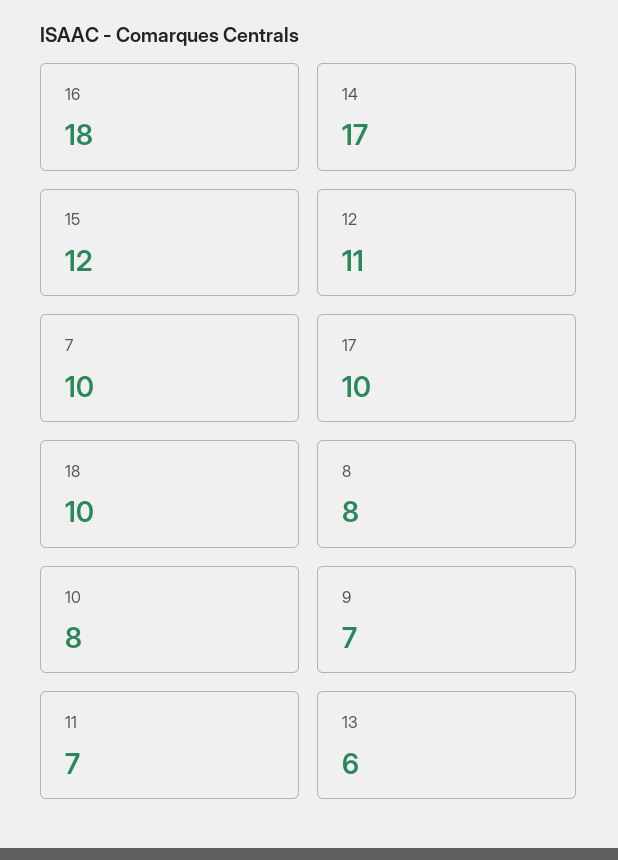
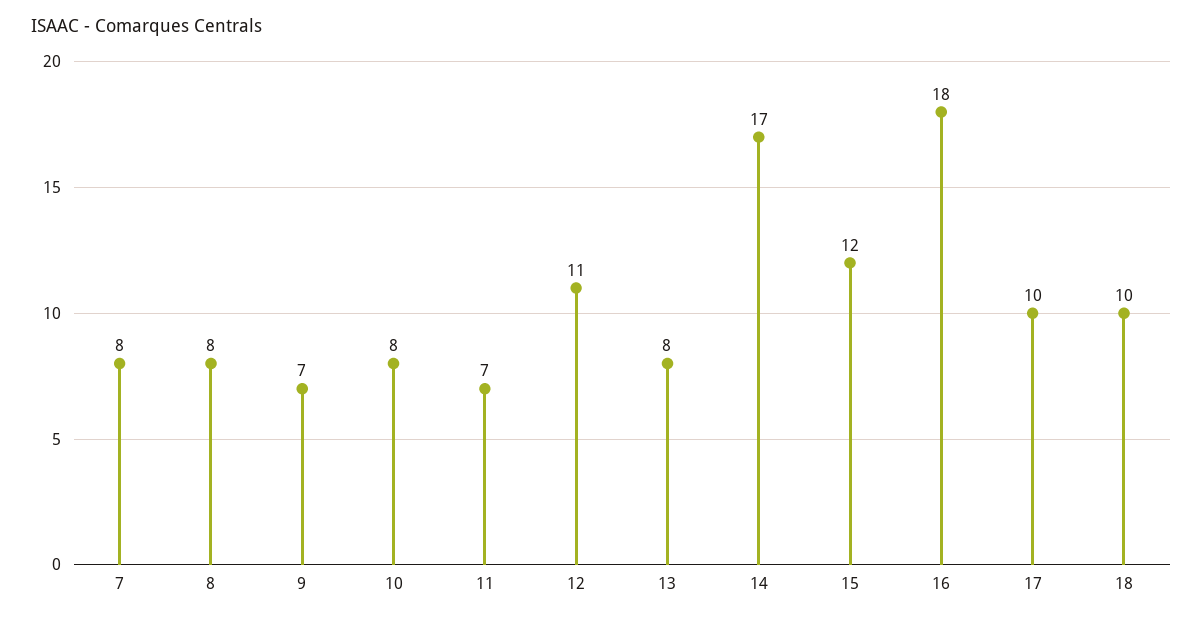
  {
    "16": 18,
    "14": 17,
    "15": 12,
    "12": 11,
-   "7": 10,
+   "7": 8,
    "17": 10,
    "18": 10,
    "8": 8,
    "10": 8,
    "9": 7,
    "11": 7,
-   "13": 6
+   "13": 8
  }

